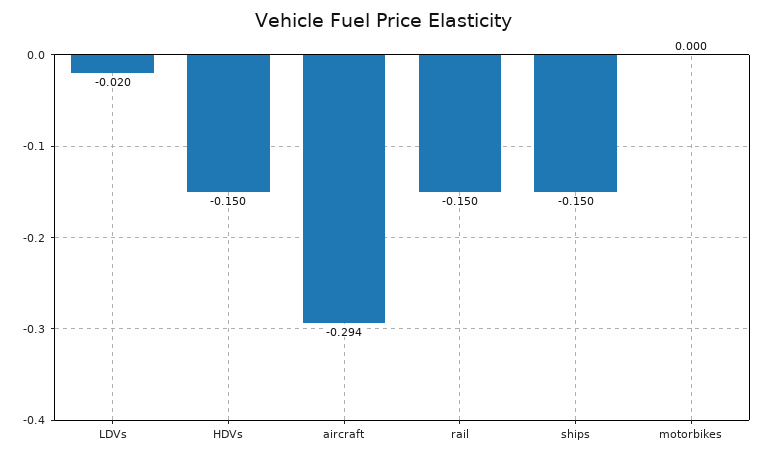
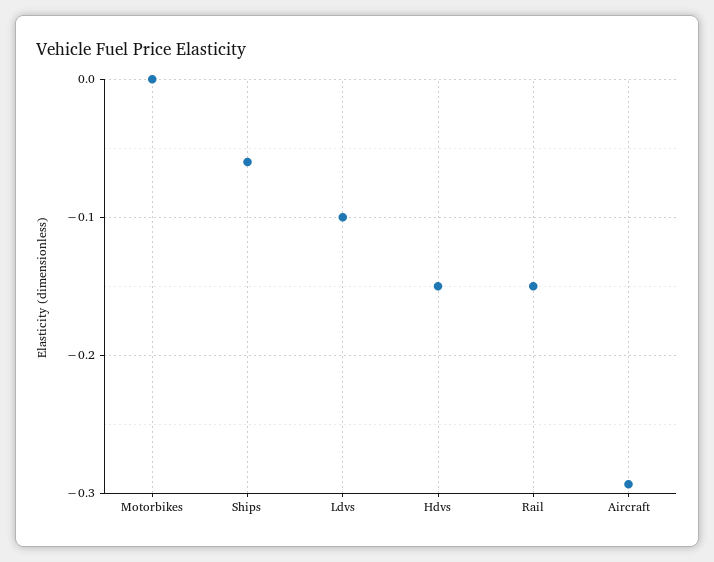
  {
-   "LDVs": -0.02,
+   "LDVs": -0.1,
    "HDVs": -0.15,
    "aircraft": -0.294,
    "rail": -0.15,
-   "ships": -0.15,
+   "ships": -0.06,
    "motorbikes": 0
  }

